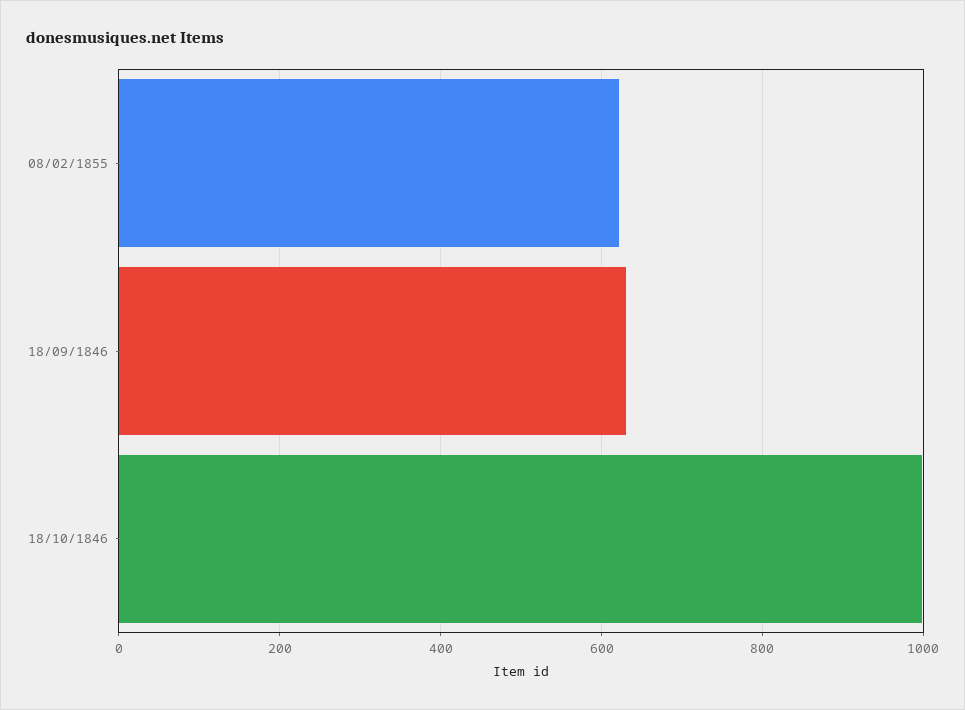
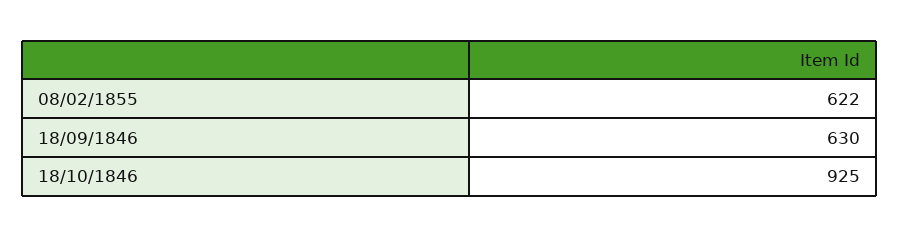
  {
    "08/02/1855": 622,
    "18/09/1846": 630,
-   "18/10/1846": 1000
+   "18/10/1846": 925
  }

